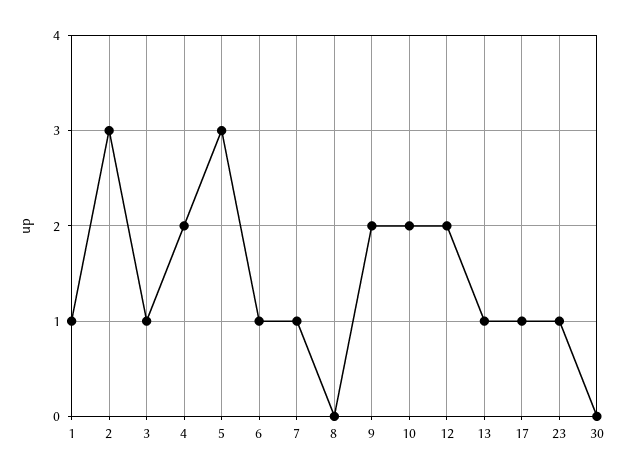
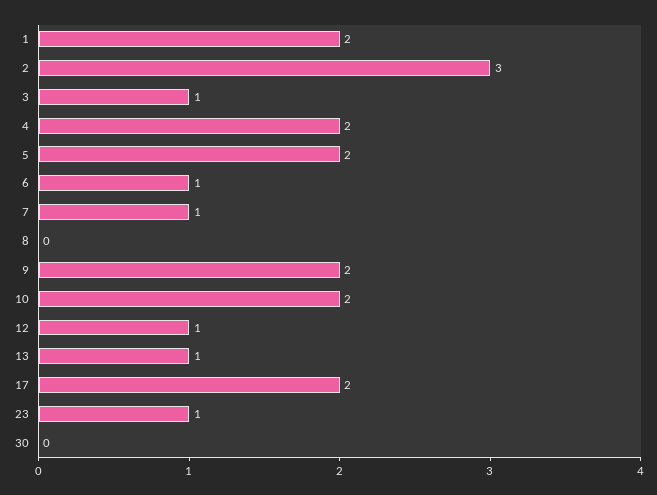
  {
-   "1": 1,
+   "1": 2,
    "2": 3,
    "3": 1,
    "4": 2,
-   "5": 3,
+   "5": 2,
    "6": 1,
    "7": 1,
    "8": 0,
    "9": 2,
    "10": 2,
-   "12": 2,
+   "12": 1,
    "13": 1,
-   "17": 1,
+   "17": 2,
    "23": 1,
    "30": 0
  }

